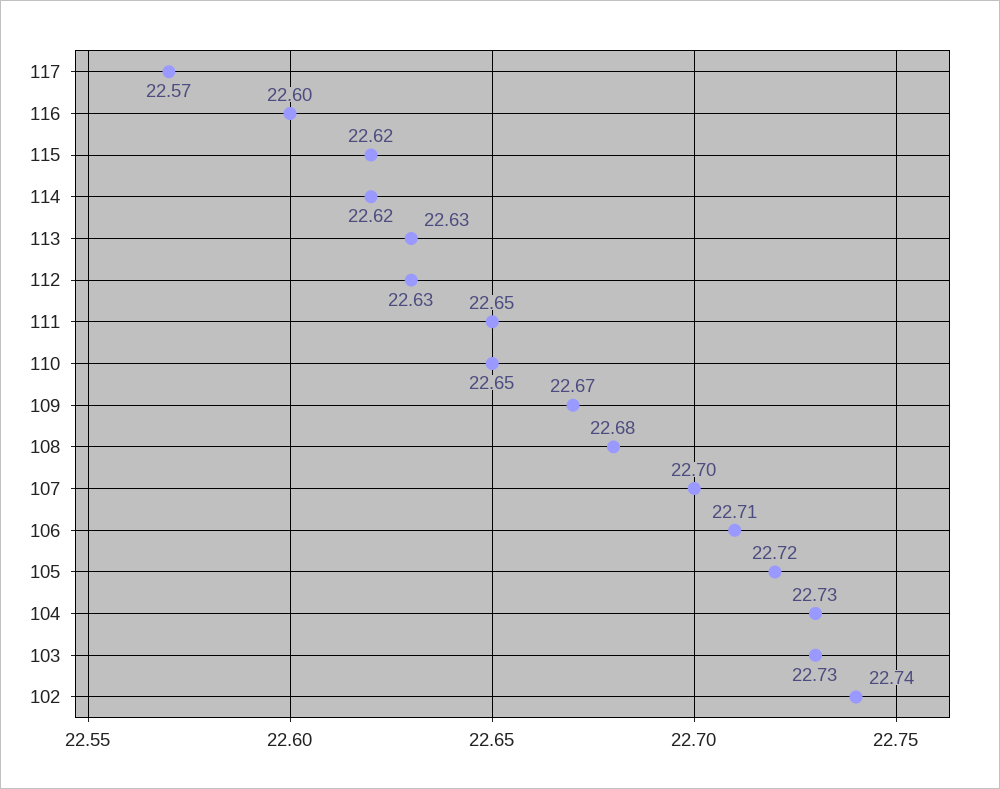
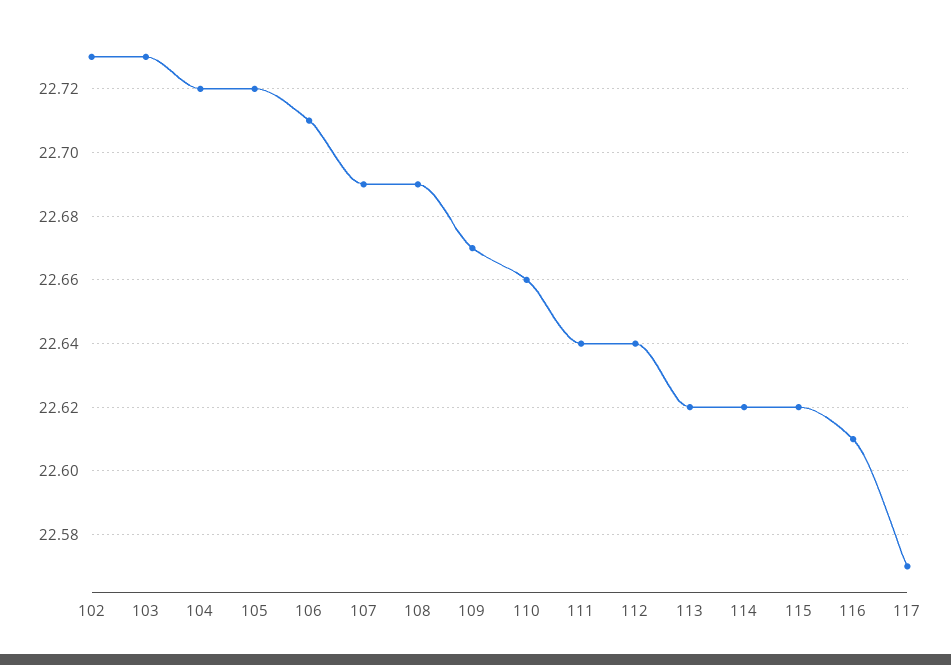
  {
    "117": 22.57,
-   "116": 22.6,
+   "116": 22.61,
    "115": 22.62,
    "114": 22.62,
-   "113": 22.63,
+   "113": 22.62,
-   "112": 22.63,
+   "112": 22.64,
-   "111": 22.65,
+   "111": 22.64,
-   "110": 22.65,
+   "110": 22.66,
    "109": 22.67,
-   "108": 22.68,
+   "108": 22.69,
-   "107": 22.7,
+   "107": 22.69,
    "106": 22.71,
    "105": 22.72,
-   "104": 22.73,
+   "104": 22.72,
    "103": 22.73,
-   "102": 22.74
+   "102": 22.73
  }

